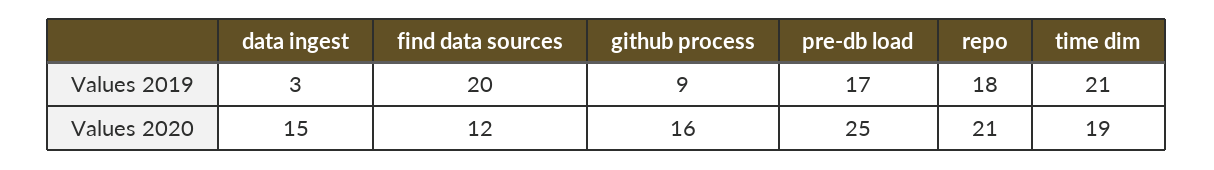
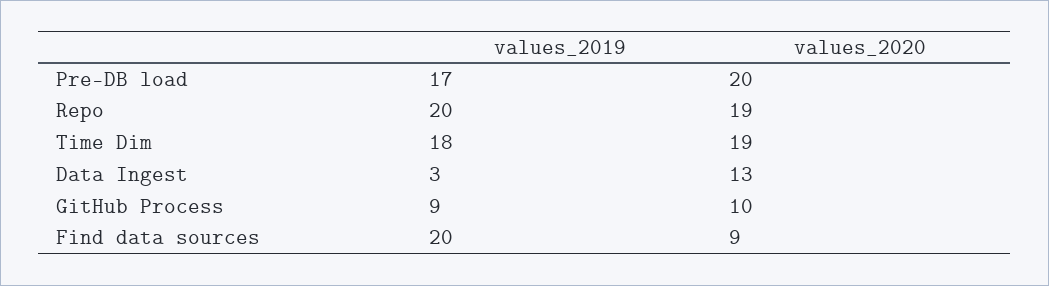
  {
    "data ingest": {
      "Values 2019": 3,
-     "Values 2020": 15
+     "Values 2020": 13
    },
    "find data sources": {
      "Values 2019": 20,
-     "Values 2020": 12
+     "Values 2020": 9
    },
    "github process": {
      "Values 2019": 9,
-     "Values 2020": 16
+     "Values 2020": 10
    },
    "pre-db load": {
      "Values 2019": 17,
-     "Values 2020": 25
+     "Values 2020": 20
    },
    "repo": {
-     "Values 2019": 18,
+     "Values 2019": 20,
-     "Values 2020": 21
+     "Values 2020": 19
    },
    "time dim": {
-     "Values 2019": 21,
+     "Values 2019": 18,
      "Values 2020": 19
    }
  }

